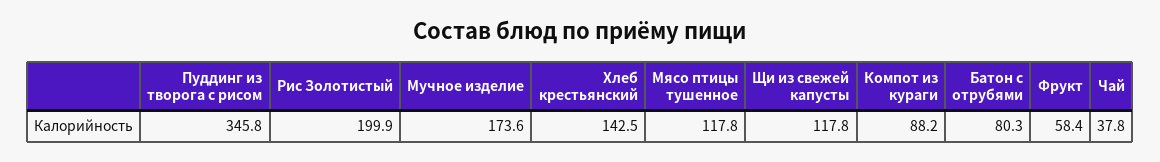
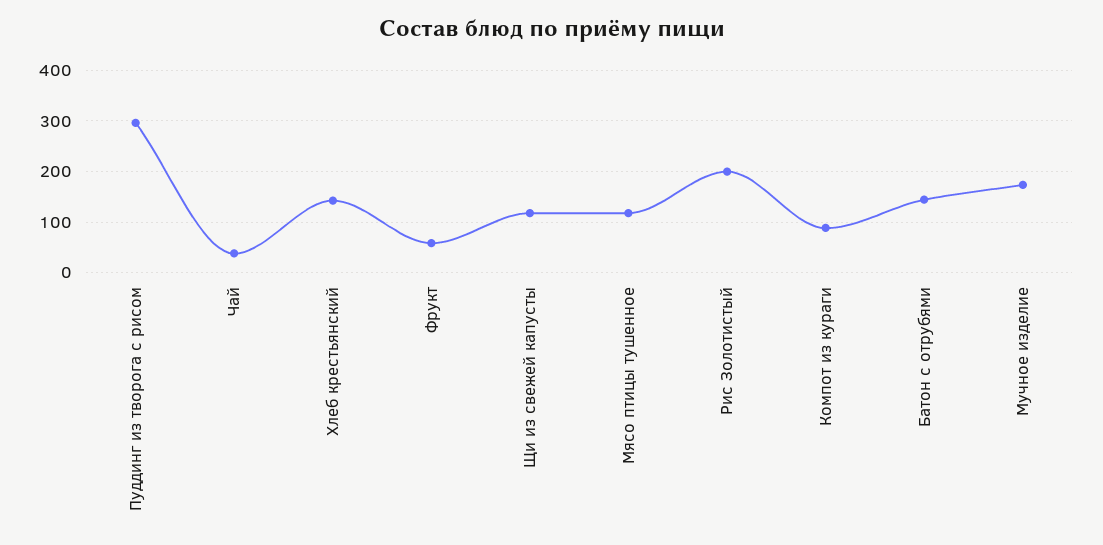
  {
-   "Пуддинг из творога с рисом": 345.8,
+   "Пуддинг из творога с рисом": 300,
    "Рис Золотистый": 199.9,
    "Мучное изделие": 173.6,
    "Хлеб крестьянский": 142.5,
    "Мясо птицы тушенное": 117.8,
    "Щи из свежей капусты": 117.8,
    "Компот из кураги": 88.2,
-   "Батон с отрубями": 80.3,
+   "Батон с отрубями": 140,
    "Фрукт": 58.4,
    "Чай": 37.8
  }

